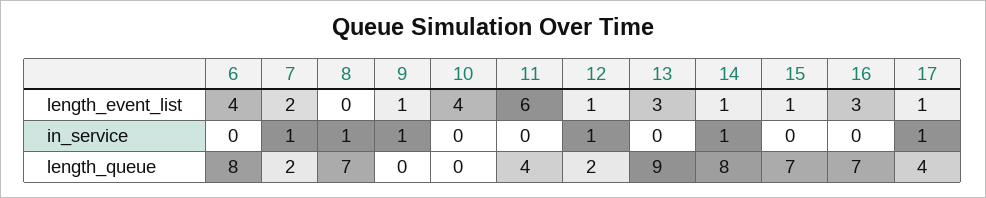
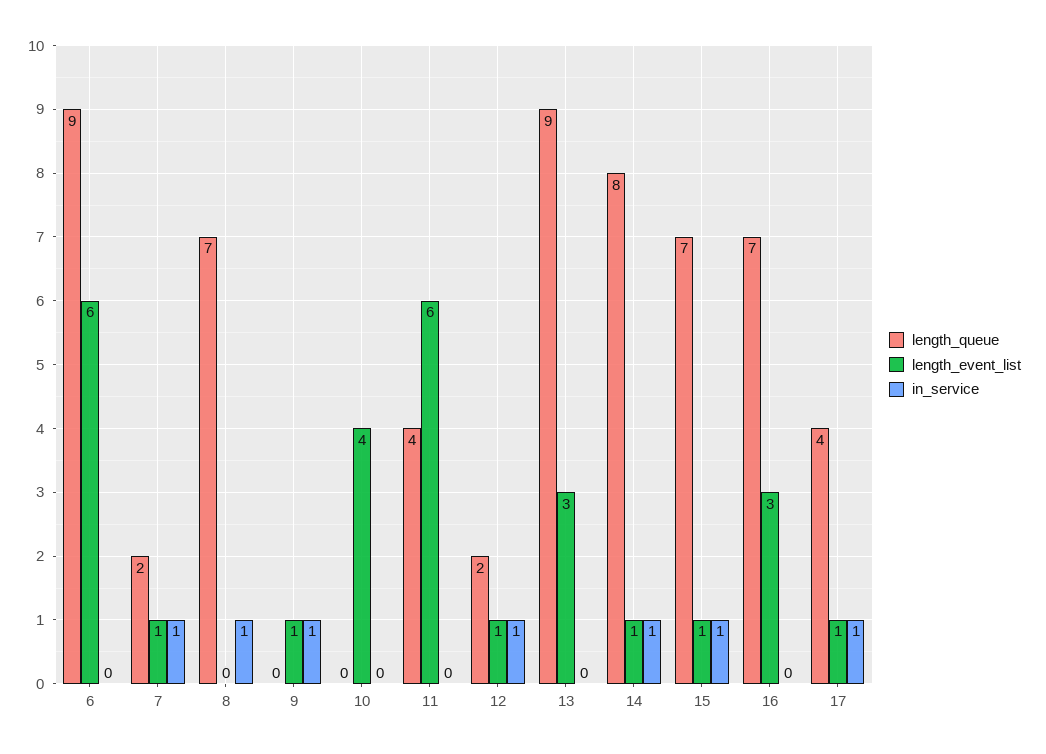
  {
    "length_event_list": {
-     "6": 4,
+     "6": 6,
-     "7": 2,
+     "7": 1,
      "8": 0,
      "9": 1,
      "10": 4,
      "11": 6,
      "12": 1,
      "13": 3,
      "14": 1,
      "15": 1,
      "16": 3,
      "17": 1
    },
    "in_service": {
      "6": 0,
      "7": 1,
      "8": 1,
      "9": 1,
      "10": 0,
      "11": 0,
      "12": 1,
      "13": 0,
      "14": 1,
-     "15": 0,
+     "15": 1,
      "16": 0,
      "17": 1
    },
    "length_queue": {
-     "6": 8,
+     "6": 9,
      "7": 2,
      "8": 7,
      "9": 0,
      "10": 0,
      "11": 4,
      "12": 2,
      "13": 9,
      "14": 8,
      "15": 7,
      "16": 7,
      "17": 4
    }
  }

